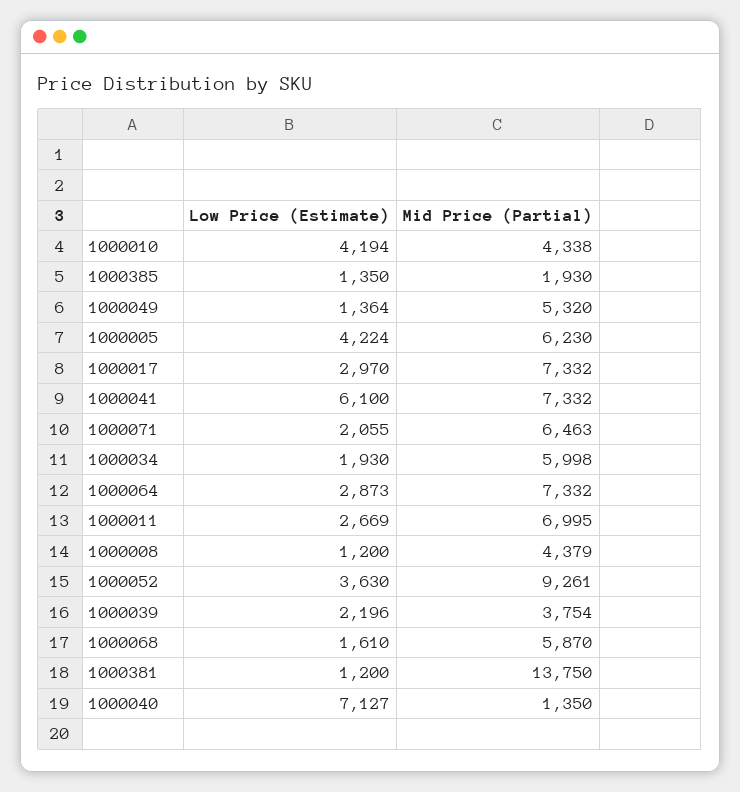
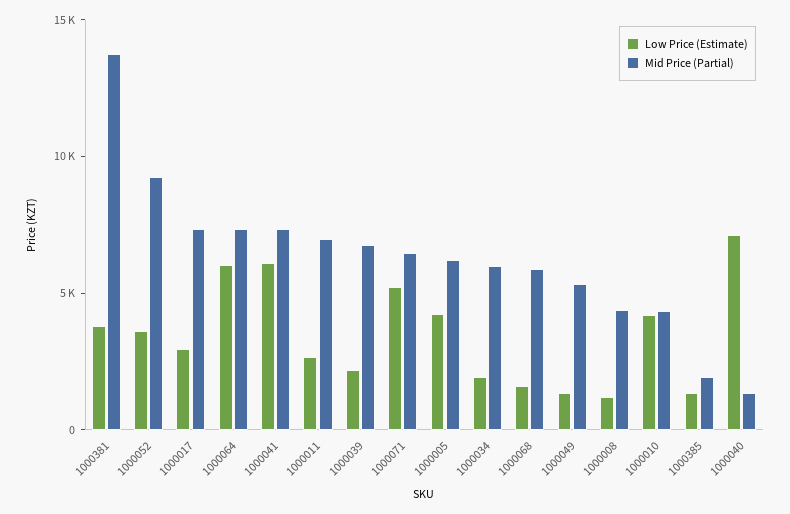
  {
    "Low Price (Estimate)": {
      "1000010": 4194,
      "1000385": 1350,
      "1000049": 1364,
      "1000005": 4224,
      "1000017": 2970,
      "1000041": 6100,
-     "1000071": 2055,
+     "1000071": 5000,
      "1000034": 1930,
-     "1000064": 2873,
+     "1000064": 6000,
      "1000011": 2669,
      "1000008": 1200,
      "1000052": 3630,
      "1000039": 2196,
      "1000068": 1610,
-     "1000381": 1200,
+     "1000381": 4000,
      "1000040": 7127
    },
    "Mid Price (Partial)": {
      "1000010": 4338,
      "1000385": 1930,
      "1000049": 5320,
      "1000005": 6230,
      "1000017": 7332,
      "1000041": 7332,
      "1000071": 6463,
      "1000034": 5998,
      "1000064": 7332,
      "1000011": 6995,
      "1000008": 4379,
      "1000052": 9261,
-     "1000039": 3754,
+     "1000039": 7000,
      "1000068": 5870,
      "1000381": 13750,
      "1000040": 1350
    }
  }

